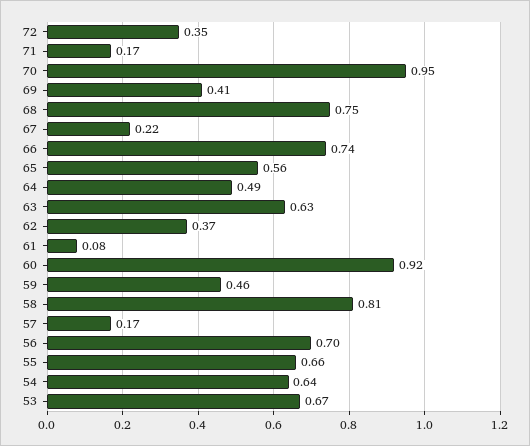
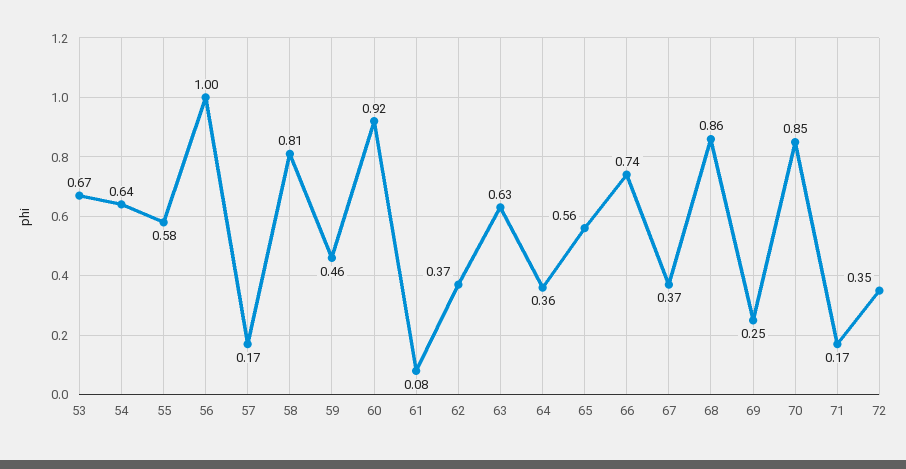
  {
    "72": 0.35,
    "71": 0.17,
-   "70": 0.95,
+   "70": 0.85,
-   "69": 0.41,
+   "69": 0.25,
-   "68": 0.75,
+   "68": 0.86,
-   "67": 0.22,
+   "67": 0.37,
    "66": 0.74,
    "65": 0.56,
-   "64": 0.49,
+   "64": 0.36,
    "63": 0.63,
    "62": 0.37,
    "61": 0.08,
    "60": 0.92,
    "59": 0.46,
    "58": 0.81,
    "57": 0.17,
-   "56": 0.7,
+   "56": 1,
-   "55": 0.66,
+   "55": 0.58,
    "54": 0.64,
    "53": 0.67
  }

